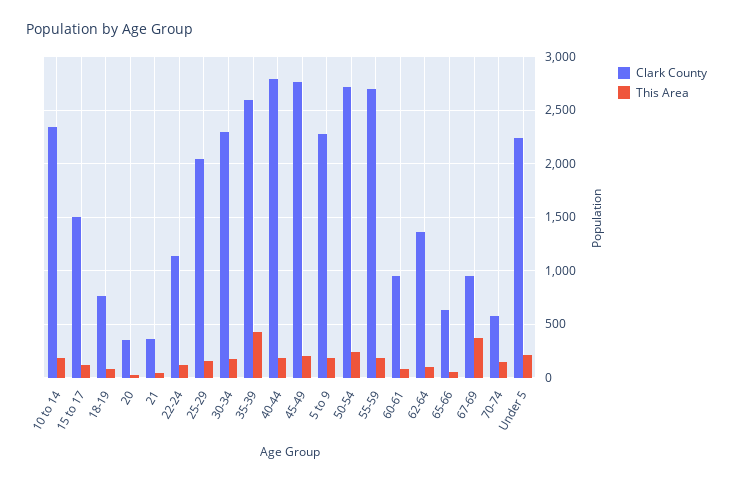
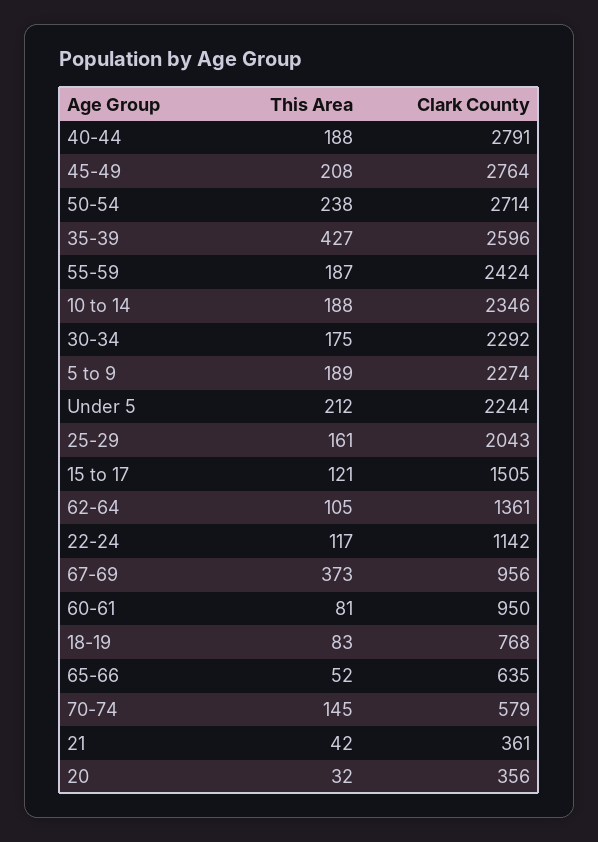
  {
    "Clark County": {
      "10 to 14": 2346,
      "15 to 17": 1505,
      "18-19": 768,
      "20": 356,
      "21": 361,
      "22-24": 1142,
      "25-29": 2043,
      "30-34": 2292,
      "35-39": 2596,
      "40-44": 2791,
      "45-49": 2764,
      "5 to 9": 2274,
      "50-54": 2714,
-     "55-59": 2700,
+     "55-59": 2424,
      "60-61": 950,
      "62-64": 1361,
      "65-66": 635,
      "67-69": 956,
      "70-74": 579,
      "Under 5": 2244
    },
    "This Area": {
      "10 to 14": 188,
      "15 to 17": 121,
      "18-19": 83,
      "20": 32,
      "21": 42,
      "22-24": 117,
      "25-29": 161,
      "30-34": 175,
      "35-39": 427,
      "40-44": 188,
      "45-49": 208,
      "5 to 9": 189,
      "50-54": 238,
      "55-59": 187,
      "60-61": 81,
      "62-64": 105,
      "65-66": 52,
      "67-69": 373,
      "70-74": 145,
      "Under 5": 212
    }
  }

